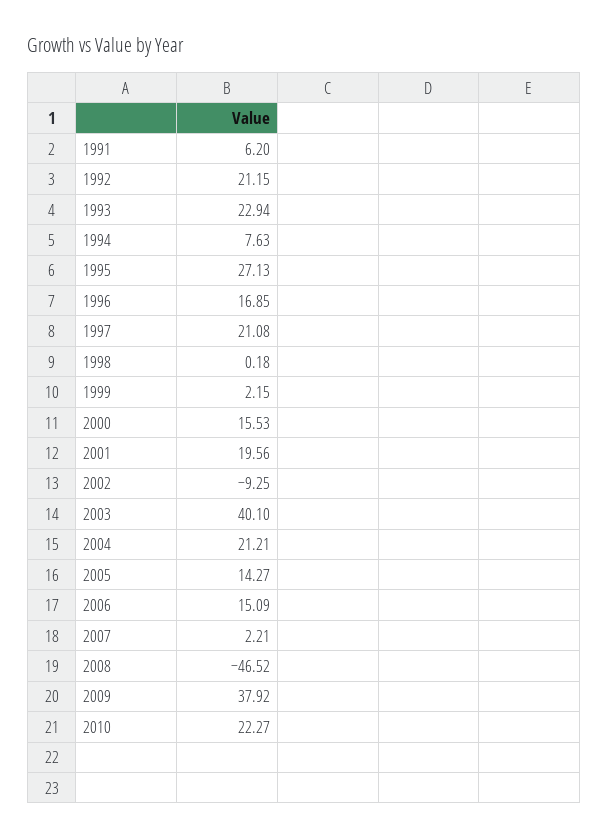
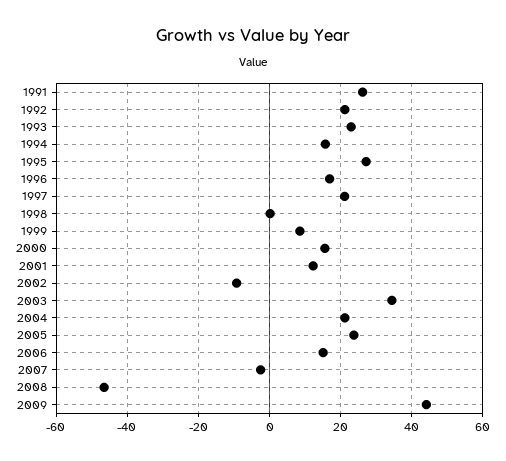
  {
-   "1991": 6.2,
+   "1991": 26,
    "1992": 21.15,
    "1993": 22.94,
-   "1994": 7.63,
+   "1994": 16,
    "1995": 27.13,
    "1996": 16.85,
    "1997": 21.08,
    "1998": 0.18,
-   "1999": 2.15,
+   "1999": 8,
    "2000": 15.53,
-   "2001": 19.56,
+   "2001": 12,
    "2002": -9.25,
-   "2003": 40.1,
+   "2003": 34,
    "2004": 21.21,
-   "2005": 14.27,
+   "2005": 24,
    "2006": 15.09,
-   "2007": 2.21,
+   "2007": -2,
    "2008": -46.52,
-   "2009": 37.92,
+   "2009": 44
-   "2010": 22.27
  }

